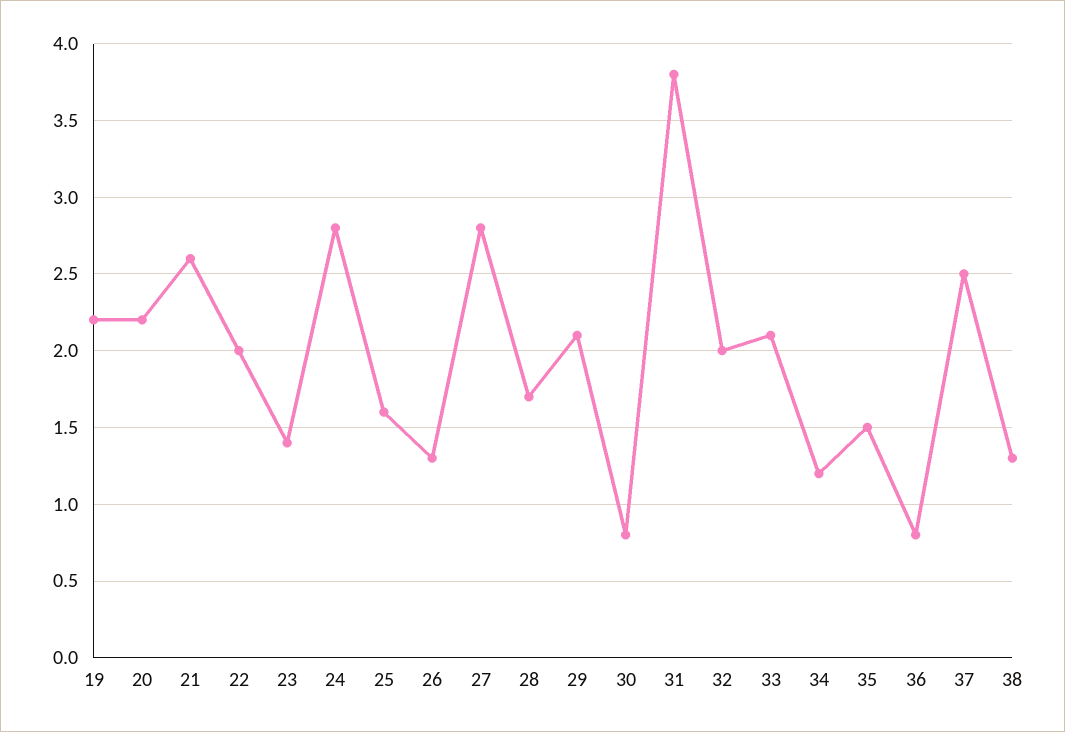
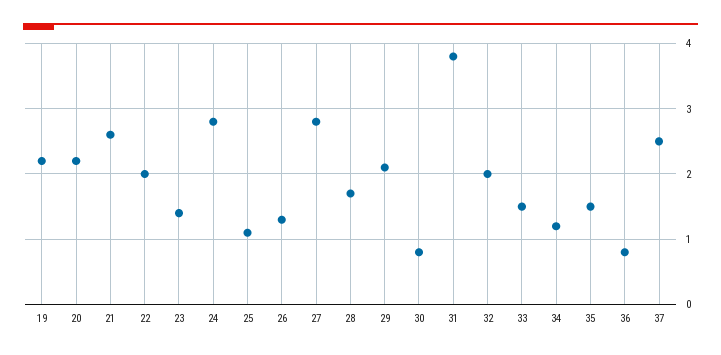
  {
    "19": 2.2,
    "20": 2.2,
    "21": 2.6,
    "22": 2,
    "23": 1.4,
    "24": 2.8,
-   "25": 1.6,
+   "25": 1.1,
    "26": 1.3,
    "27": 2.8,
    "28": 1.7,
    "29": 2.1,
    "30": 0.8,
    "31": 3.8,
    "32": 2,
-   "33": 2.1,
+   "33": 1.5,
    "34": 1.2,
    "35": 1.5,
    "36": 0.8,
-   "37": 2.5,
+   "37": 2.5
-   "38": 1.3
  }

